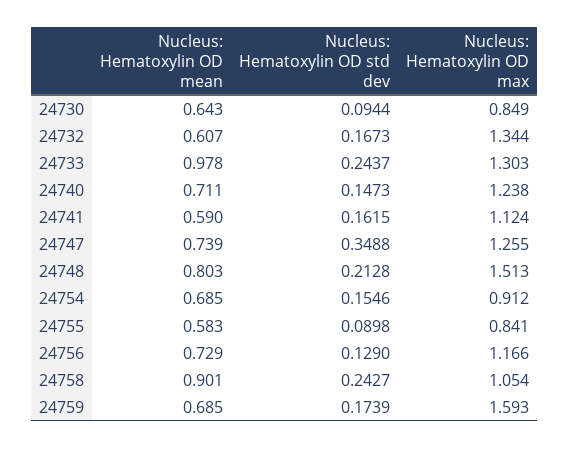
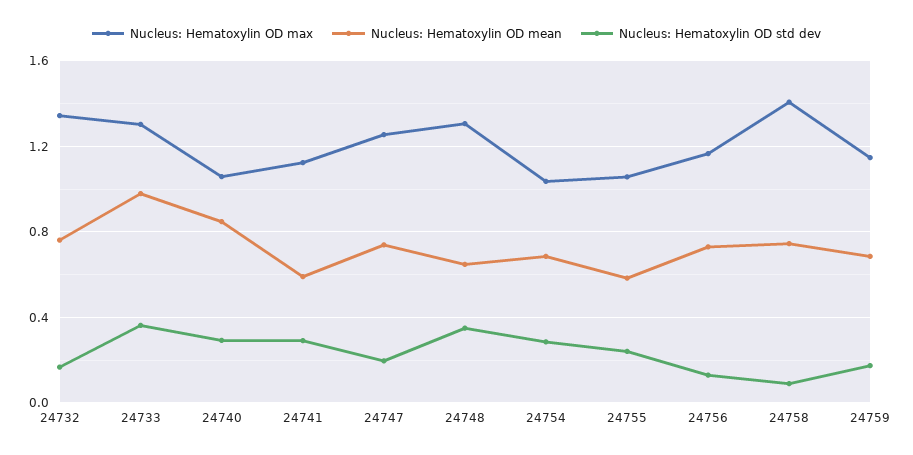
  {
    "Nucleus: Hematoxylin OD mean": {
-     "24730": 0.643,
-     "24732": 0.607,
+     "24732": 0.75,
      "24733": 0.978,
-     "24740": 0.711,
+     "24740": 0.85,
      "24741": 0.59,
      "24747": 0.739,
-     "24748": 0.803,
+     "24748": 0.65,
      "24754": 0.685,
      "24755": 0.583,
      "24756": 0.729,
-     "24758": 0.901,
+     "24758": 0.75,
      "24759": 0.685
    },
    "Nucleus: Hematoxylin OD std dev": {
-     "24730": 0.0944,
      "24732": 0.1673,
-     "24733": 0.2437,
+     "24733": 0.35,
-     "24740": 0.1473,
+     "24740": 0.3,
-     "24741": 0.1615,
+     "24741": 0.3,
-     "24747": 0.3488,
+     "24747": 0.2,
-     "24748": 0.2128,
+     "24748": 0.35,
-     "24754": 0.1546,
+     "24754": 0.3,
-     "24755": 0.0898,
+     "24755": 0.25,
      "24756": 0.129,
-     "24758": 0.2427,
+     "24758": 0.1,
      "24759": 0.1739
    },
    "Nucleus: Hematoxylin OD max": {
-     "24730": 0.849,
      "24732": 1.344,
      "24733": 1.303,
-     "24740": 1.238,
+     "24740": 1.05,
      "24741": 1.124,
      "24747": 1.255,
-     "24748": 1.513,
+     "24748": 1.3,
-     "24754": 0.912,
+     "24754": 1.05,
-     "24755": 0.841,
+     "24755": 1.05,
      "24756": 1.166,
-     "24758": 1.054,
+     "24758": 1.4,
-     "24759": 1.593
+     "24759": 1.15
    }
  }

